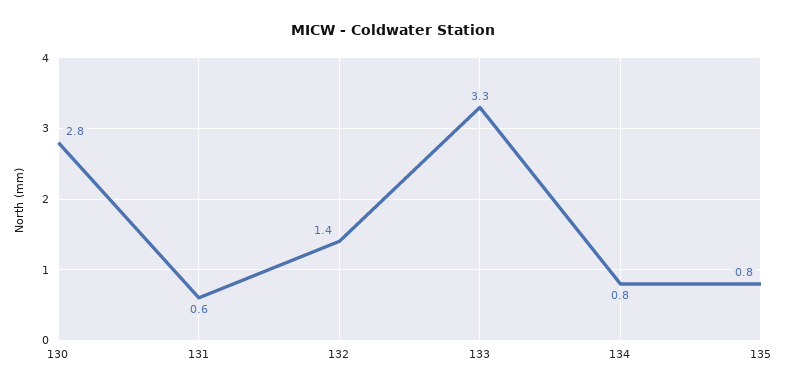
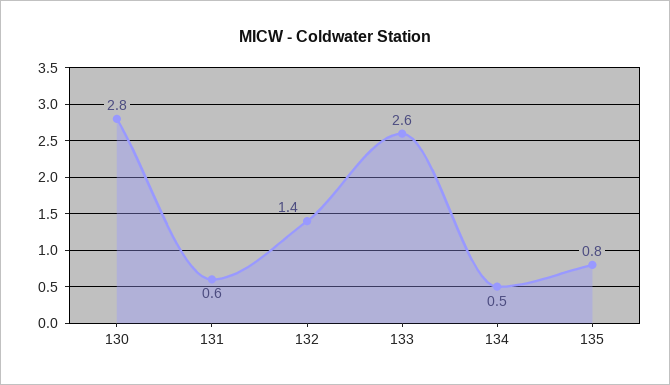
  {
    "130": 2.8,
    "131": 0.6,
    "132": 1.4,
-   "133": 3.3,
+   "133": 2.6,
-   "134": 0.8,
+   "134": 0.5,
    "135": 0.8
  }

